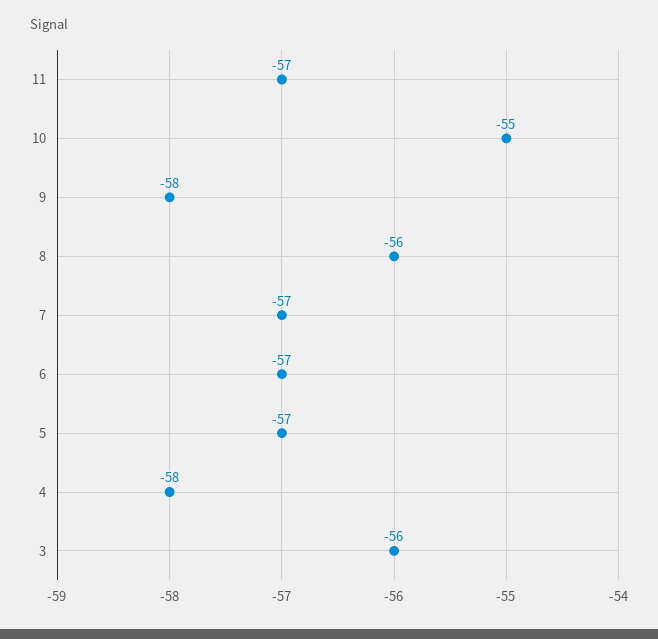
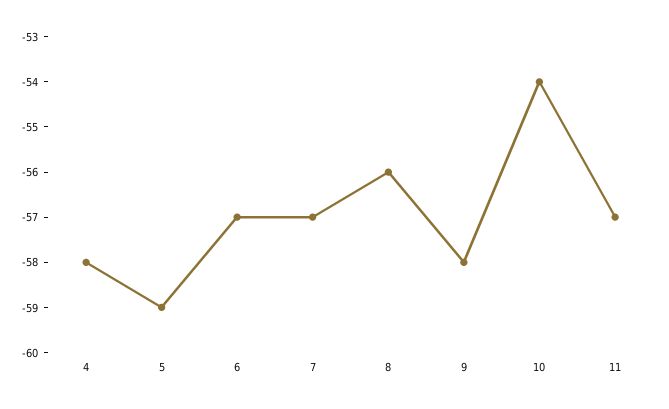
  {
    "11": -57,
-   "10": -55,
+   "10": -54,
    "9": -58,
    "8": -56,
    "7": -57,
    "6": -57,
-   "5": -57,
+   "5": -59,
-   "4": -58,
+   "4": -58
-   "3": -56
  }

